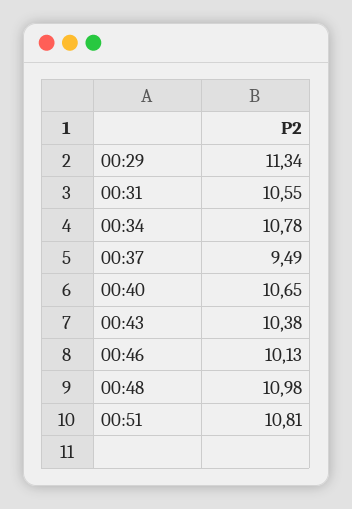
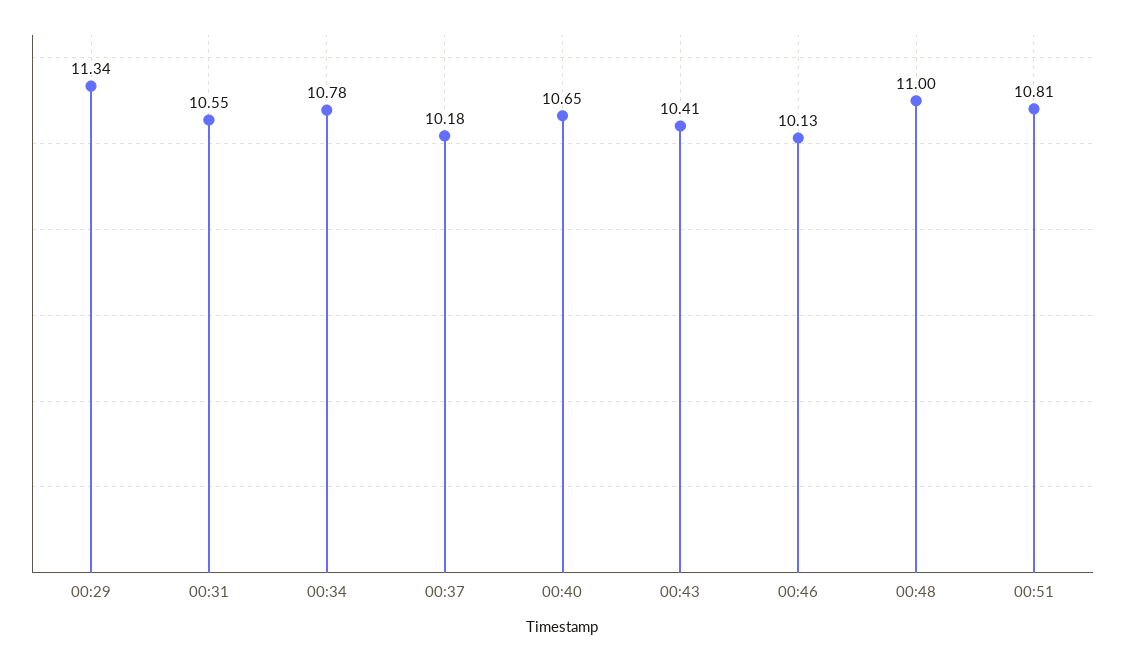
  {
    "00:29": 11.34,
    "00:31": 10.55,
    "00:34": 10.78,
-   "00:37": 9.49,
+   "00:37": 10.18,
    "00:40": 10.65,
-   "00:43": 10.38,
+   "00:43": 10.41,
    "00:46": 10.13,
-   "00:48": 10.98,
+   "00:48": 11,
    "00:51": 10.81
  }

